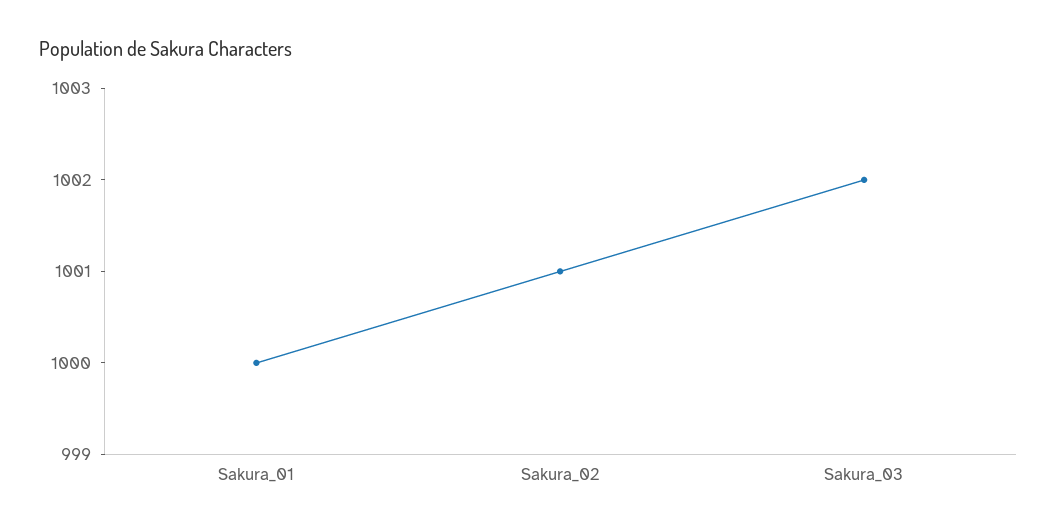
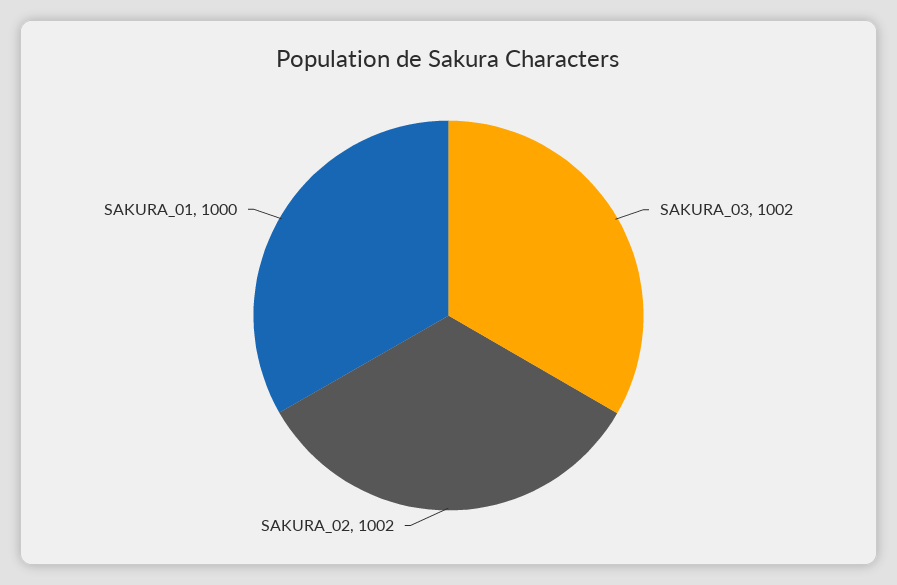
  {
    "Sakura_01": 1000,
-   "Sakura_02": 1001,
+   "Sakura_02": 1002,
    "Sakura_03": 1002
  }

